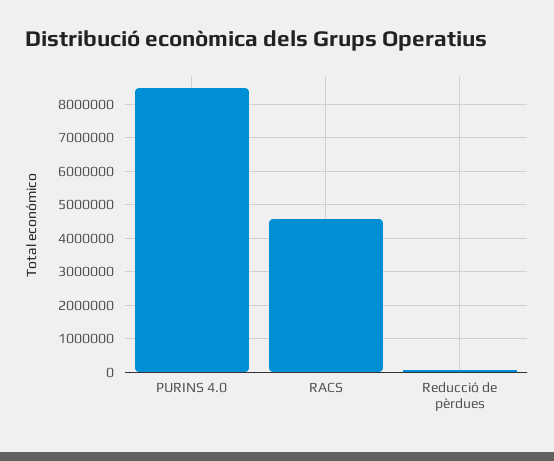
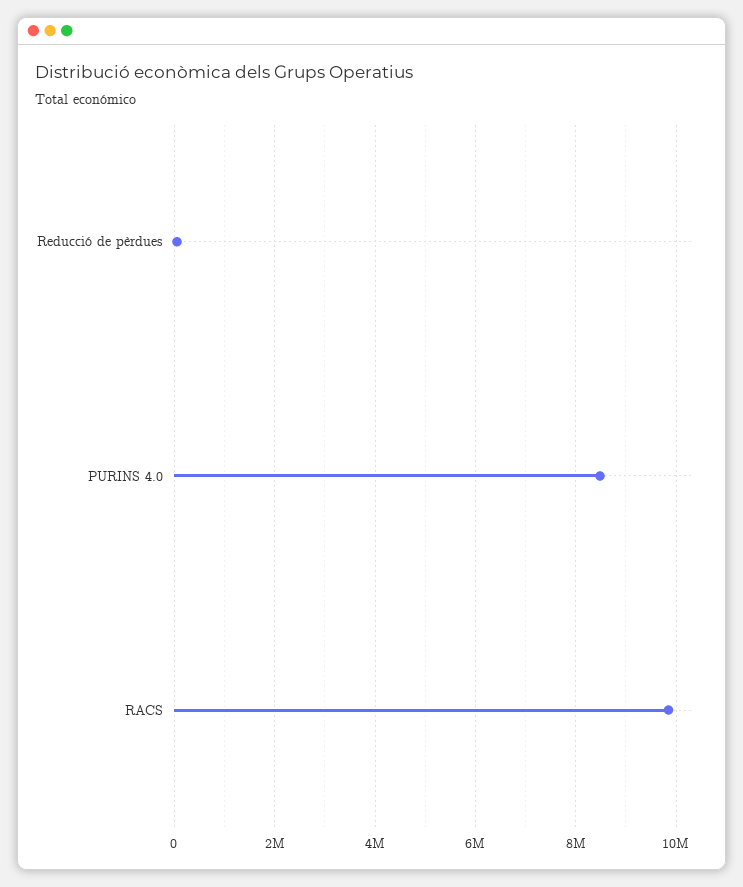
  {
    "PURINS 4.0": 8400000,
-   "RACS": 4600000,
+   "RACS": 9800000,
    "Reducció de pèrdues": 0
  }

